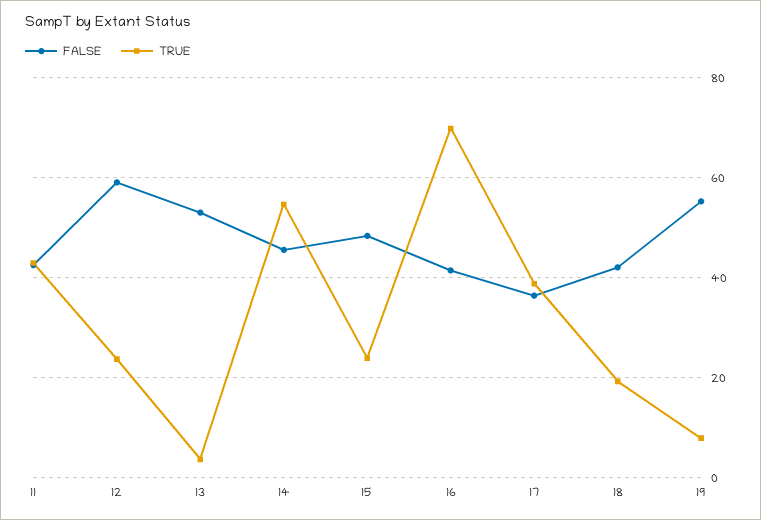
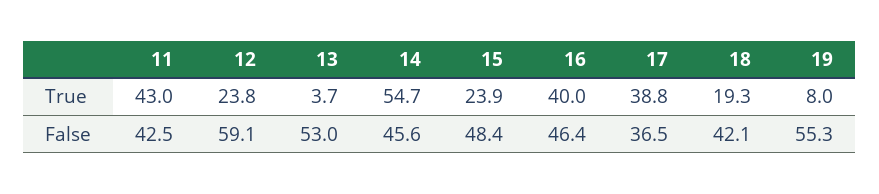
  {
    "FALSE": {
      "11": 42.5,
      "12": 59.1,
      "13": 53,
      "14": 45.6,
      "15": 48.4,
-     "16": 42,
+     "16": 46.4,
      "17": 36.5,
      "18": 42.1,
      "19": 55.3
    },
    "TRUE": {
      "11": 43,
      "12": 23.8,
      "13": 3.7,
      "14": 54.7,
      "15": 23.9,
-     "16": 70,
+     "16": 40,
      "17": 38.8,
      "18": 19.3,
      "19": 8
    }
  }

